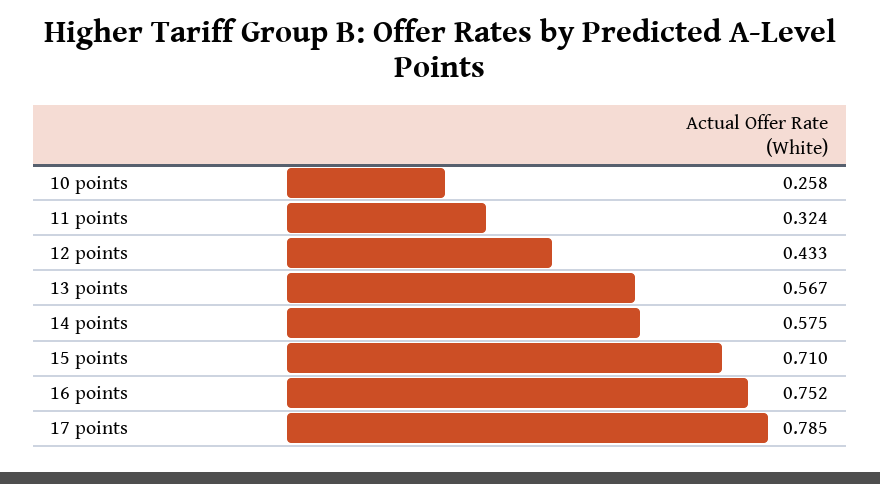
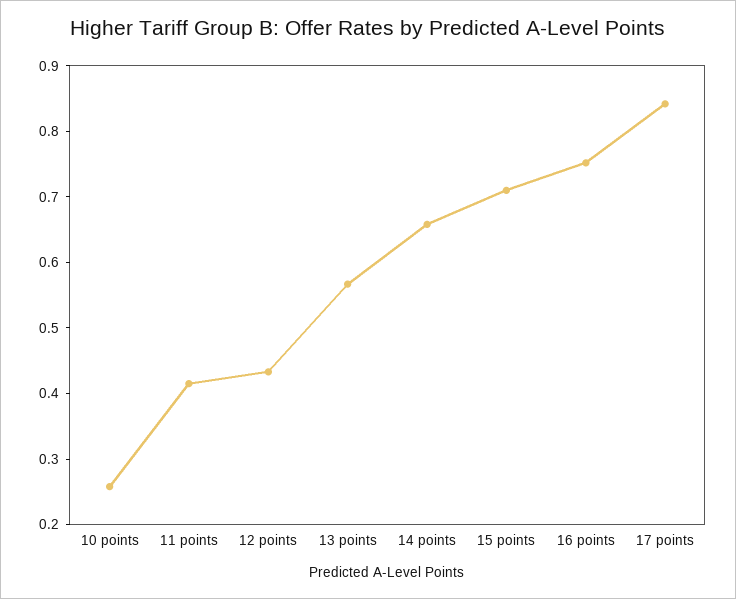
  {
    "10 points": 0.258,
-   "11 points": 0.324,
+   "11 points": 0.42,
    "12 points": 0.433,
    "13 points": 0.567,
-   "14 points": 0.575,
+   "14 points": 0.66,
    "15 points": 0.71,
    "16 points": 0.752,
-   "17 points": 0.785
+   "17 points": 0.84
  }

